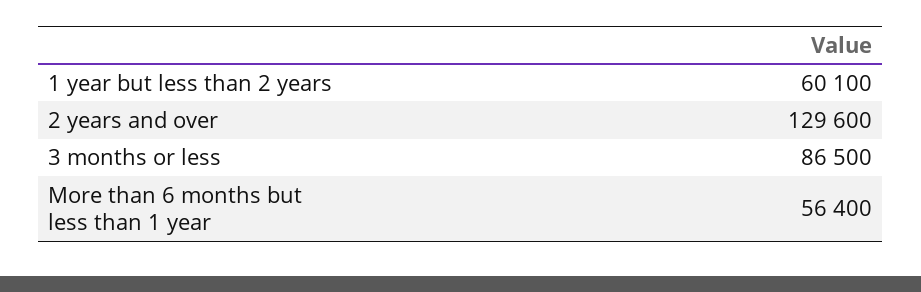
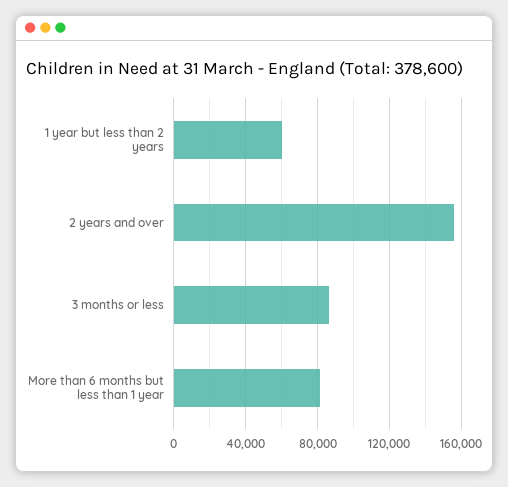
  {
    "1 year but less than 2 years": 60100,
-   "2 years and over": 129600,
+   "2 years and over": 155000,
    "3 months or less": 86500,
-   "More than 6 months but less than 1 year": 56400
+   "More than 6 months but less than 1 year": 80000
  }

